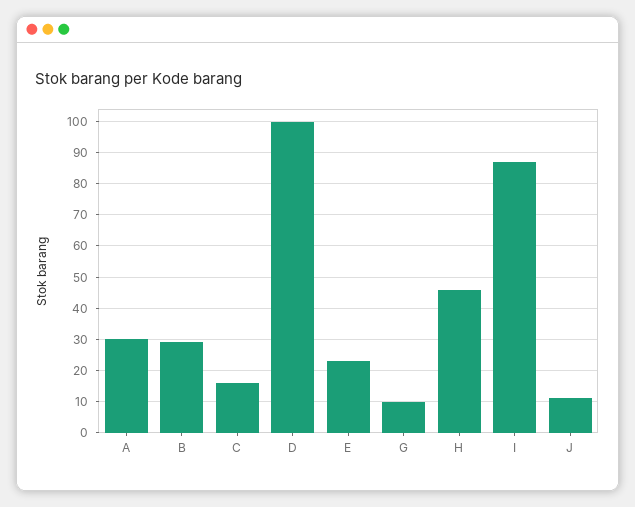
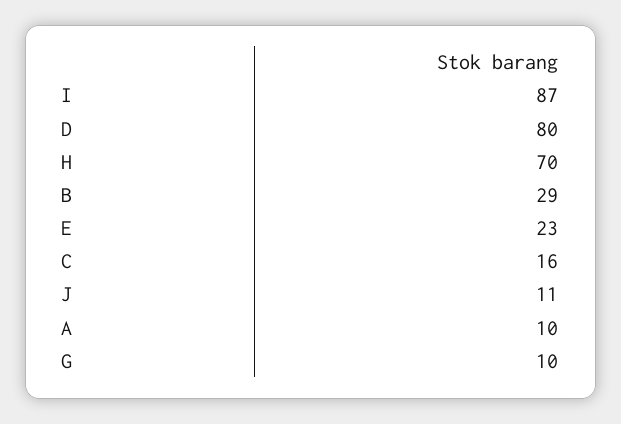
  {
-   "A": 30,
+   "A": 10,
    "B": 29,
    "C": 16,
-   "D": 100,
+   "D": 80,
    "E": 23,
    "G": 10,
-   "H": 45,
+   "H": 70,
    "I": 87,
    "J": 11
  }

